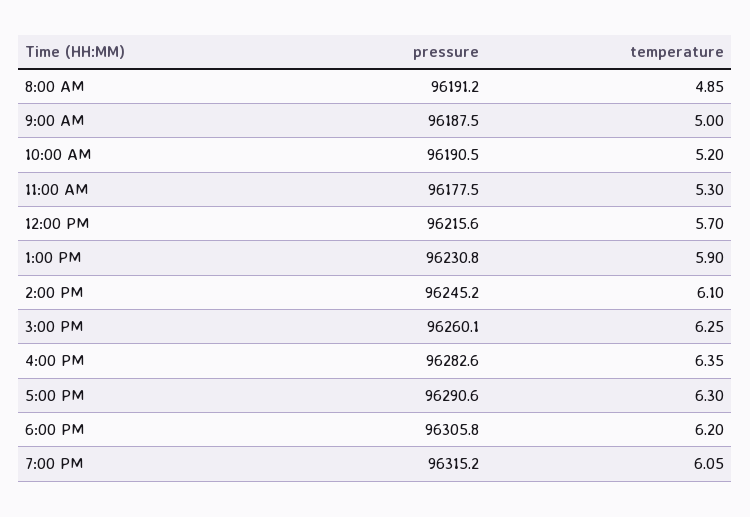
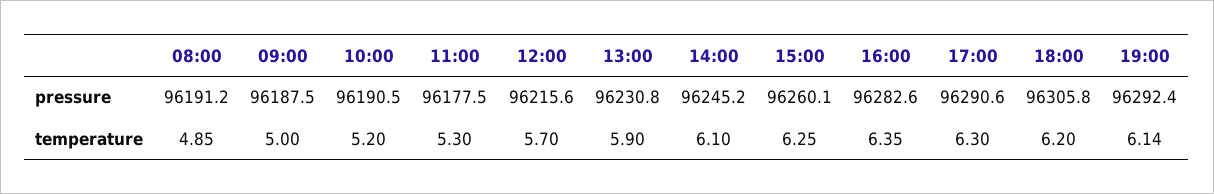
  {
    "pressure": {
      "8:00 AM": 96191.2,
      "9:00 AM": 96187.5,
      "10:00 AM": 96190.5,
      "11:00 AM": 96177.5,
      "12:00 PM": 96215.6,
      "1:00 PM": 96230.8,
      "2:00 PM": 96245.2,
      "3:00 PM": 96260.1,
      "4:00 PM": 96282.6,
      "5:00 PM": 96290.6,
      "6:00 PM": 96305.8,
-     "7:00 PM": 96315.2
+     "7:00 PM": 96292.4
    },
    "temperature": {
      "8:00 AM": 4.85,
      "9:00 AM": 5,
      "10:00 AM": 5.2,
      "11:00 AM": 5.3,
      "12:00 PM": 5.7,
      "1:00 PM": 5.9,
      "2:00 PM": 6.1,
      "3:00 PM": 6.25,
      "4:00 PM": 6.35,
      "5:00 PM": 6.3,
      "6:00 PM": 6.2,
-     "7:00 PM": 6.05
+     "7:00 PM": 6.14
    }
  }

